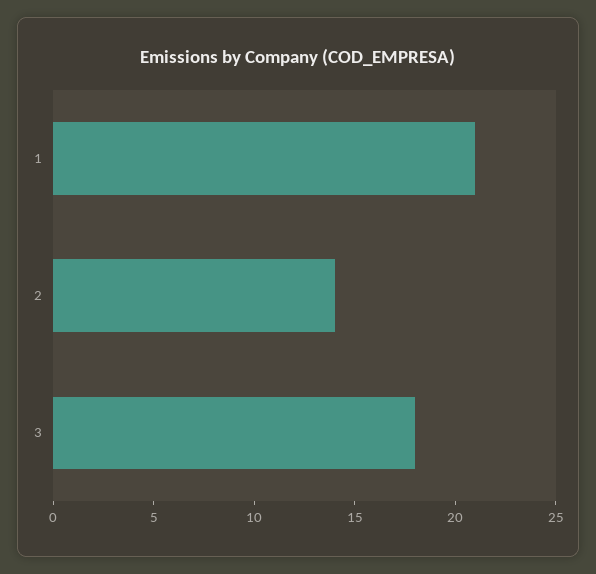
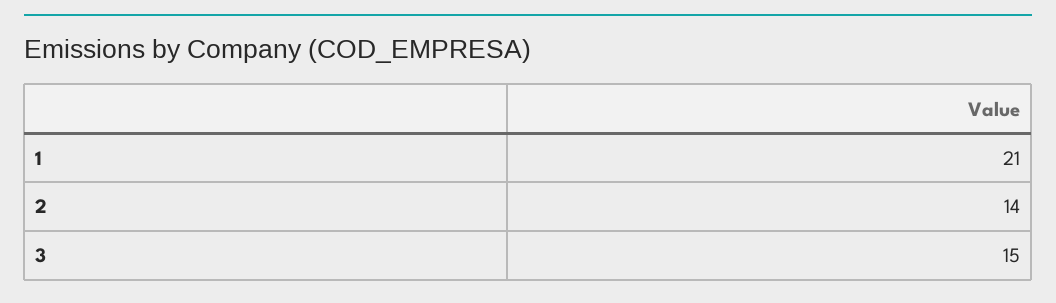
  {
    "1": 21,
    "2": 14,
-   "3": 18
+   "3": 15
  }

